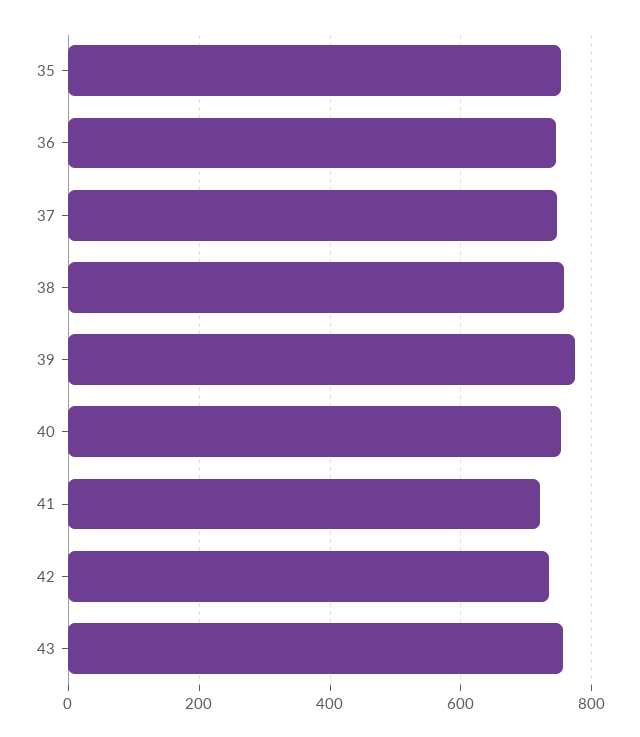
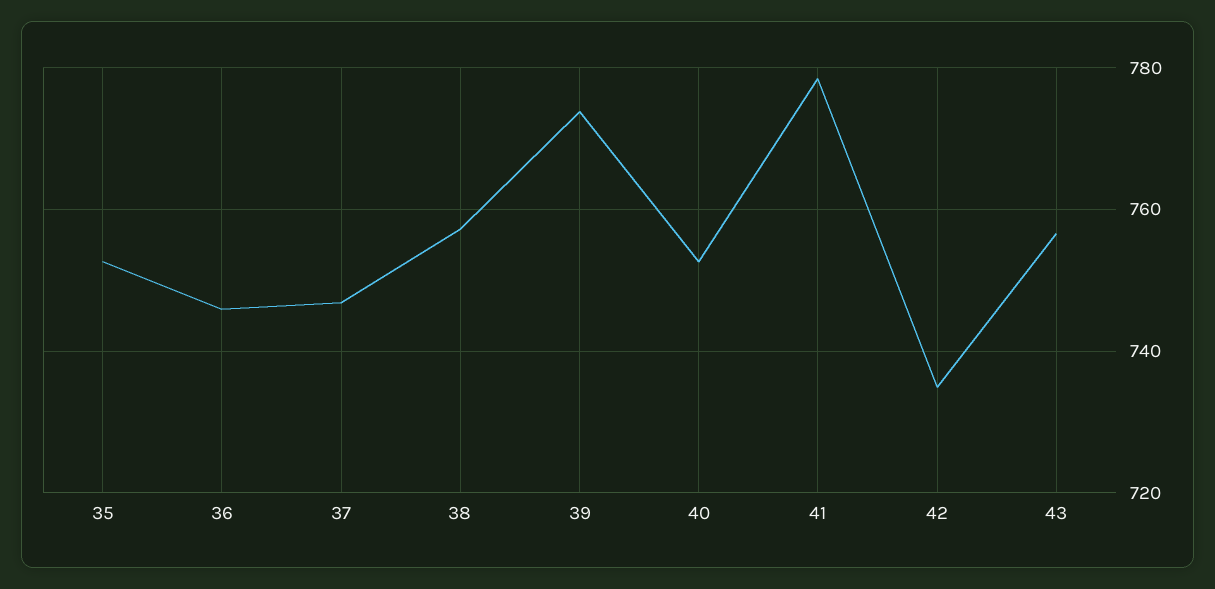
  {
    "35": 752,
    "36": 746,
    "37": 746,
    "38": 758,
    "39": 774,
    "40": 752,
-   "41": 720,
+   "41": 778,
    "42": 734,
    "43": 756
  }

